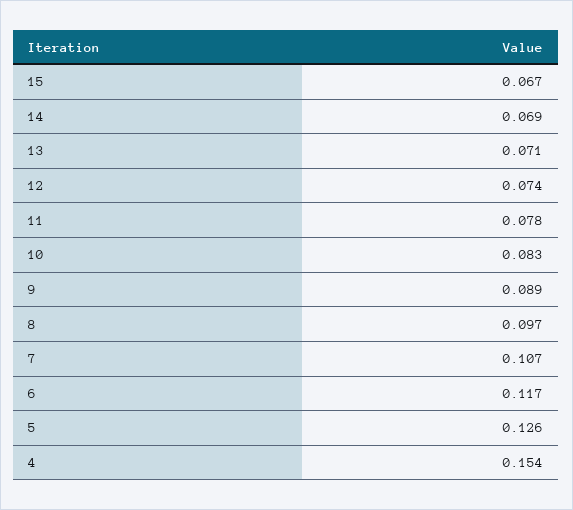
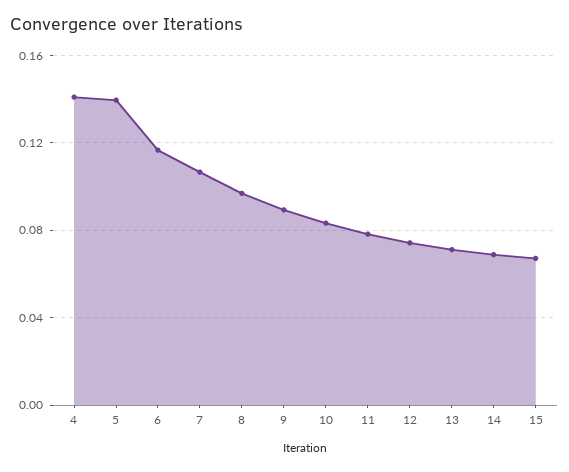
  {
    "15": 0.067,
    "14": 0.069,
    "13": 0.071,
    "12": 0.074,
    "11": 0.078,
    "10": 0.083,
    "9": 0.089,
    "8": 0.097,
    "7": 0.107,
    "6": 0.117,
-   "5": 0.126,
+   "5": 0.14,
-   "4": 0.154
+   "4": 0.14
  }

